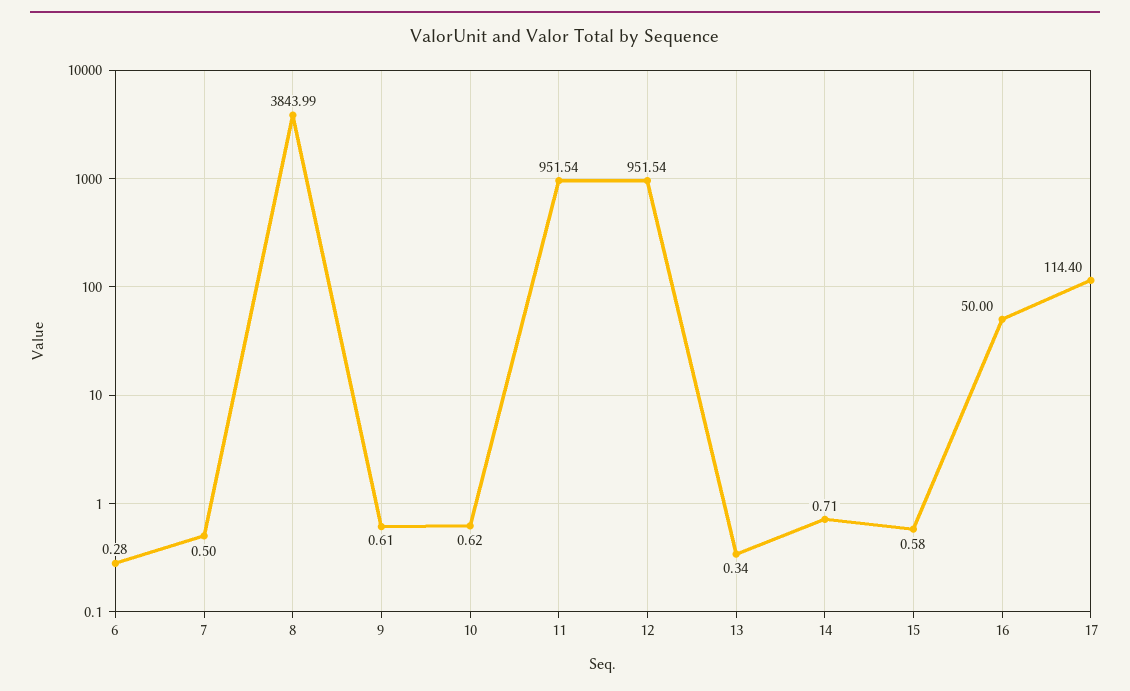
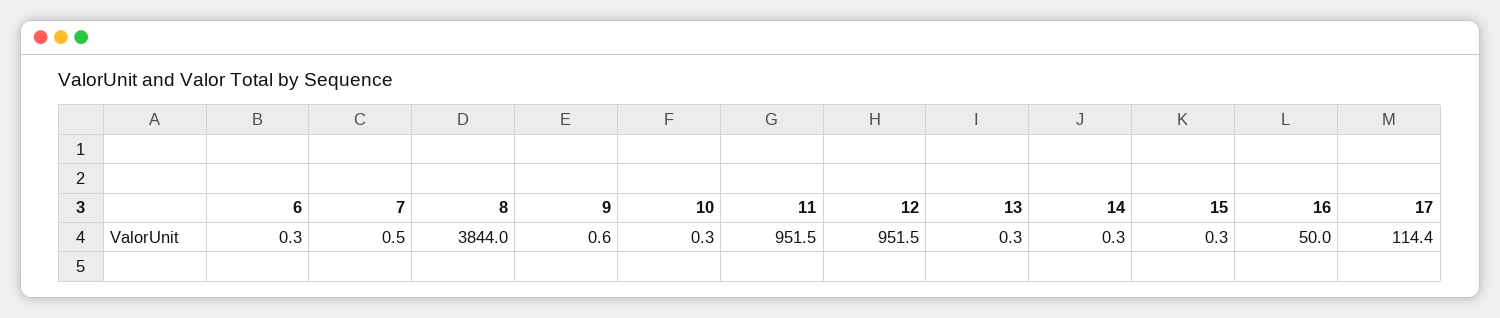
  {
    "6": 0.28,
    "7": 0.5,
    "8": 3843.99,
    "9": 0.61,
-   "10": 0.62,
+   "10": 0.3,
    "11": 951.54,
    "12": 951.54,
    "13": 0.34,
-   "14": 0.71,
+   "14": 0.3,
-   "15": 0.58,
+   "15": 0.3,
    "16": 50,
    "17": 114.4
  }

